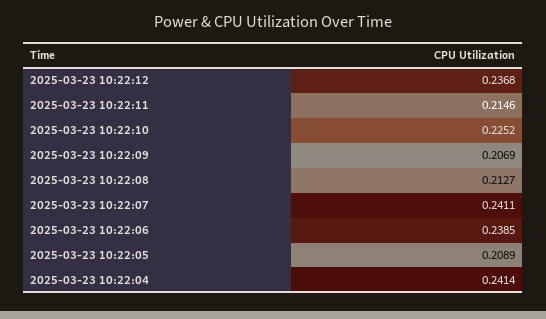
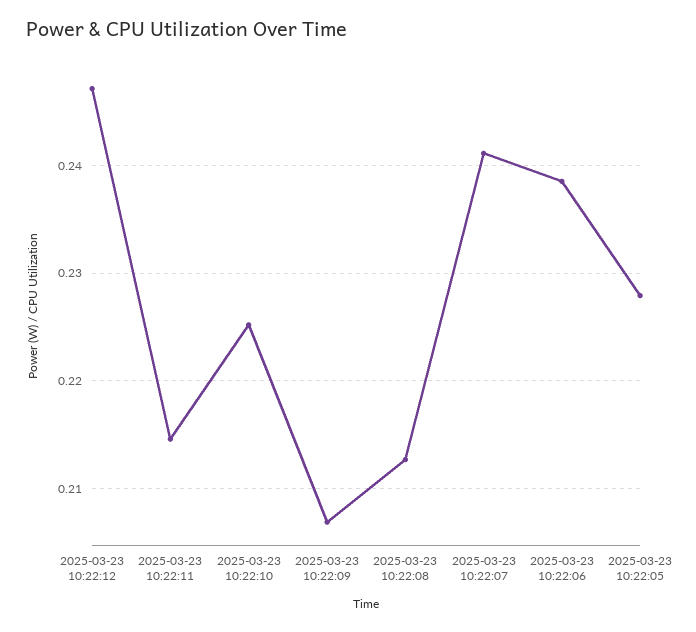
  {
-   "2025-03-23 10:22:12": 0.2368,
+   "2025-03-23 10:22:12": 0.247,
    "2025-03-23 10:22:11": 0.2146,
    "2025-03-23 10:22:10": 0.2252,
    "2025-03-23 10:22:09": 0.2069,
    "2025-03-23 10:22:08": 0.2127,
    "2025-03-23 10:22:07": 0.2411,
    "2025-03-23 10:22:06": 0.2385,
-   "2025-03-23 10:22:05": 0.2089,
+   "2025-03-23 10:22:05": 0.228
-   "2025-03-23 10:22:04": 0.2414
  }

